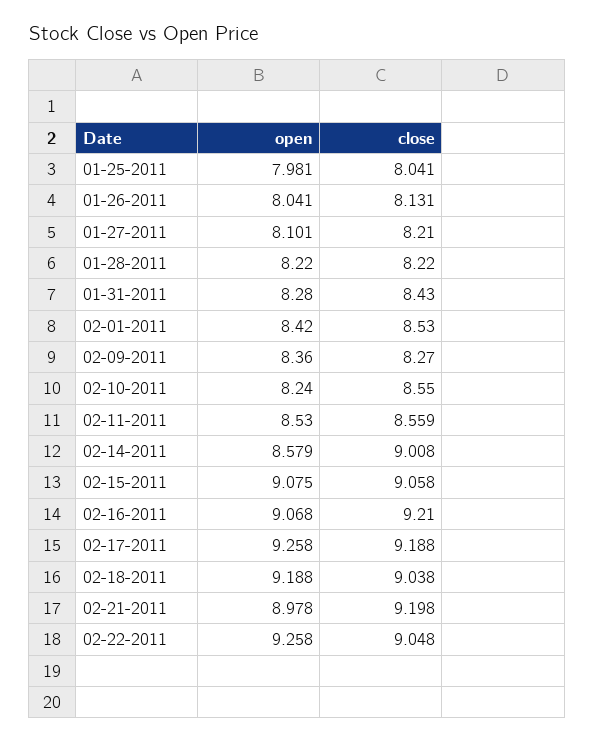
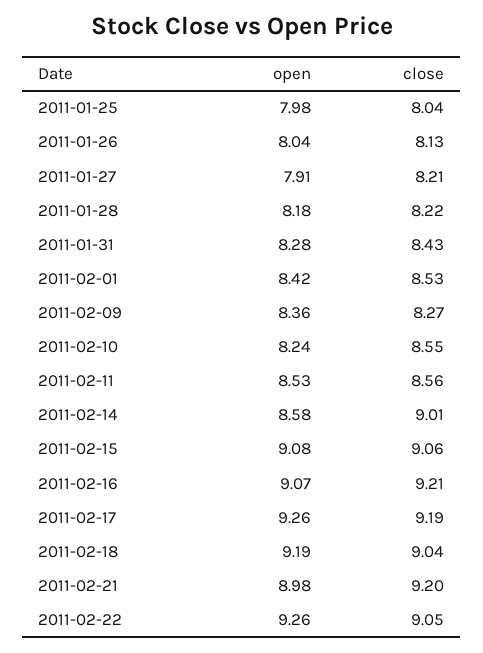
  {
    "open": {
      "01-25-2011": 7.981,
      "01-26-2011": 8.041,
-     "01-27-2011": 8.101,
+     "01-27-2011": 7.91,
-     "01-28-2011": 8.22,
+     "01-28-2011": 8.18,
      "01-31-2011": 8.28,
      "02-01-2011": 8.42,
      "02-09-2011": 8.36,
      "02-10-2011": 8.24,
      "02-11-2011": 8.53,
      "02-14-2011": 8.579,
      "02-15-2011": 9.075,
      "02-16-2011": 9.068,
      "02-17-2011": 9.258,
      "02-18-2011": 9.188,
      "02-21-2011": 8.978,
      "02-22-2011": 9.258
    },
    "close": {
      "01-25-2011": 8.041,
      "01-26-2011": 8.131,
      "01-27-2011": 8.21,
      "01-28-2011": 8.22,
      "01-31-2011": 8.43,
      "02-01-2011": 8.53,
      "02-09-2011": 8.27,
      "02-10-2011": 8.55,
      "02-11-2011": 8.559,
      "02-14-2011": 9.008,
      "02-15-2011": 9.058,
      "02-16-2011": 9.21,
      "02-17-2011": 9.188,
      "02-18-2011": 9.038,
      "02-21-2011": 9.198,
      "02-22-2011": 9.048
    }
  }

